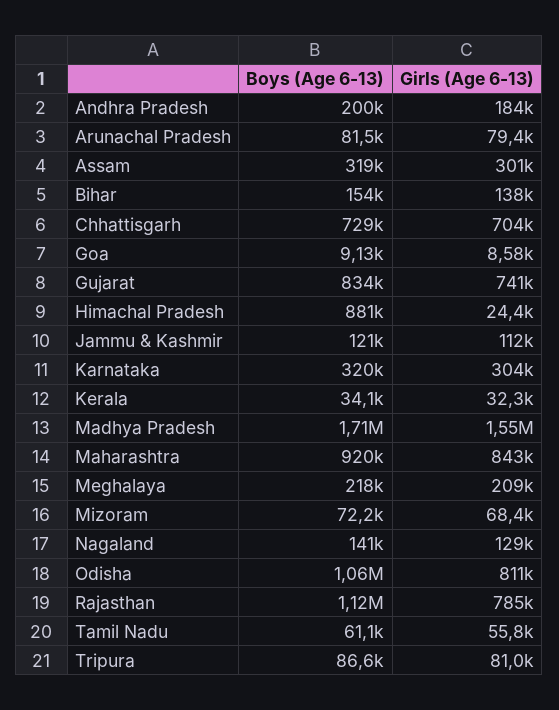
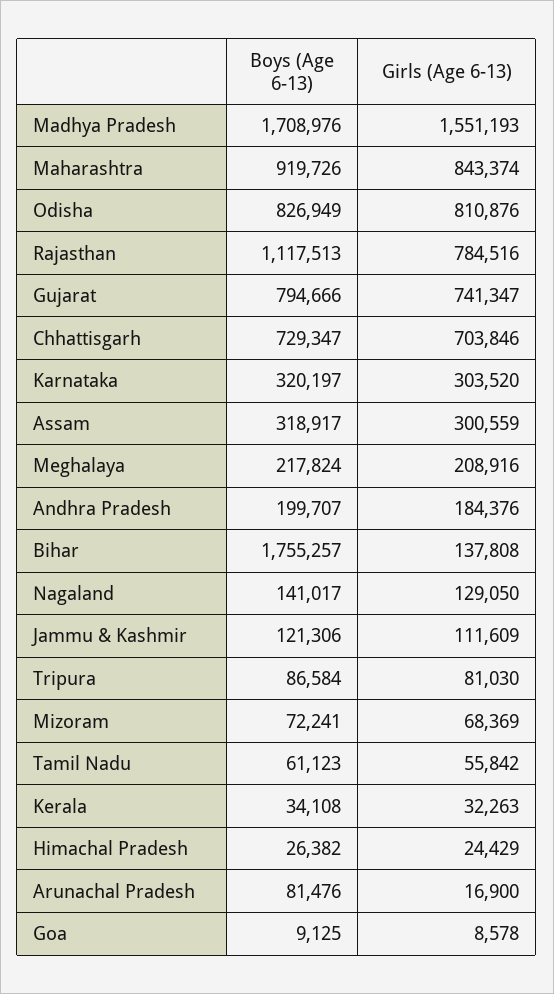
  {
    "Boys (Age 6-13)": {
      "Andhra Pradesh": 199707,
      "Arunachal Pradesh": 81476,
      "Assam": 318917,
-     "Bihar": 154000,
+     "Bihar": 1755257,
      "Chhattisgarh": 729347,
      "Goa": 9125,
-     "Gujarat": 834000,
+     "Gujarat": 794666,
-     "Himachal Pradesh": 881000,
+     "Himachal Pradesh": 26382,
      "Jammu & Kashmir": 121306,
      "Karnataka": 320197,
      "Kerala": 34108,
      "Madhya Pradesh": 1708976,
      "Maharashtra": 919726,
      "Meghalaya": 217824,
      "Mizoram": 72241,
      "Nagaland": 141017,
-     "Odisha": 1060000,
+     "Odisha": 826949,
      "Rajasthan": 1117513,
      "Tamil Nadu": 61123,
      "Tripura": 86584
    },
    "Girls (Age 6-13)": {
      "Andhra Pradesh": 184376,
-     "Arunachal Pradesh": 79400,
+     "Arunachal Pradesh": 16900,
      "Assam": 300559,
      "Bihar": 137808,
      "Chhattisgarh": 703846,
      "Goa": 8578,
      "Gujarat": 741347,
      "Himachal Pradesh": 24429,
      "Jammu & Kashmir": 111609,
      "Karnataka": 303520,
      "Kerala": 32263,
      "Madhya Pradesh": 1551193,
      "Maharashtra": 843374,
      "Meghalaya": 208916,
      "Mizoram": 68369,
      "Nagaland": 129050,
      "Odisha": 810876,
      "Rajasthan": 784516,
      "Tamil Nadu": 55842,
      "Tripura": 81030
    }
  }

